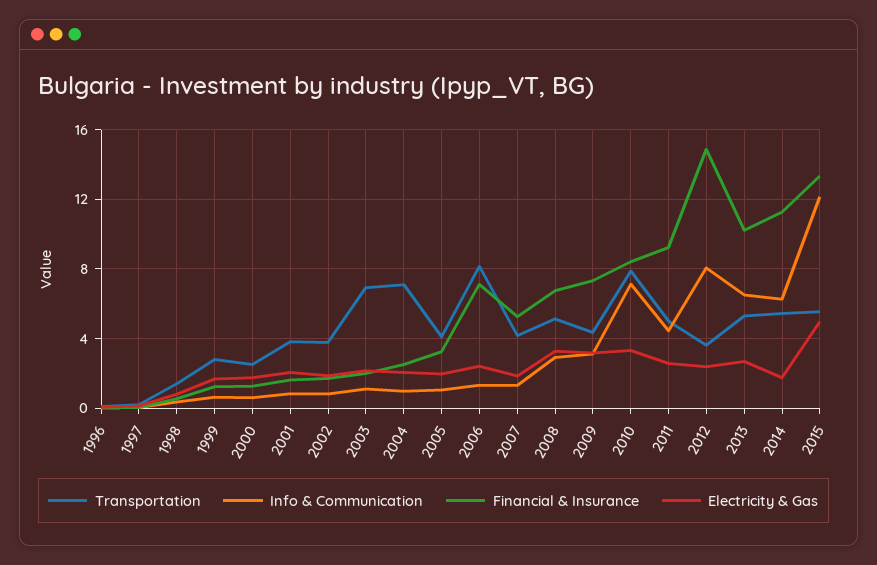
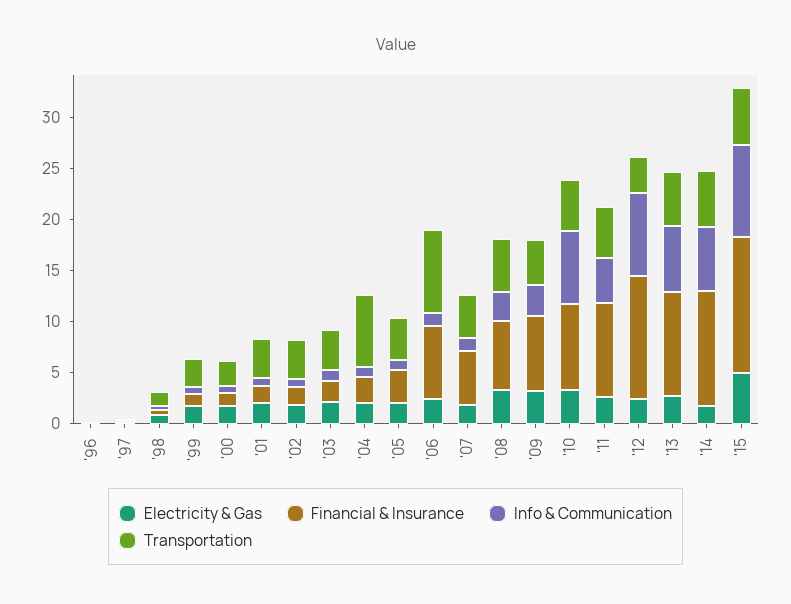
  {
    "Transportation": {
      "1996": 0,
      "1997": 0,
      "1998": 1.5,
      "1999": 3,
      "2000": 2.5,
      "2001": 4,
      "2002": 4,
-     "2003": 7,
+     "2003": 4,
      "2004": 7,
      "2005": 4,
      "2006": 8,
      "2007": 4,
      "2008": 5,
      "2009": 4.5,
-     "2010": 8,
+     "2010": 5,
      "2011": 5,
      "2012": 3.5,
      "2013": 5.5,
      "2014": 5.5,
      "2015": 5.5
    },
    "Info & Communication": {
      "1996": 0,
      "1997": 0,
      "1998": 0.5,
      "1999": 0.5,
      "2000": 0.5,
      "2001": 1,
      "2002": 1,
      "2003": 1,
      "2004": 1,
      "2005": 1,
      "2006": 1.5,
      "2007": 1.5,
      "2008": 3,
      "2009": 3,
      "2010": 7,
      "2011": 4.5,
      "2012": 8,
      "2013": 6.5,
      "2014": 6.5,
-     "2015": 12
+     "2015": 9
    },
    "Financial & Insurance": {
      "1996": 0,
      "1997": 0,
      "1998": 0.5,
      "1999": 1,
      "2000": 1.5,
      "2001": 1.5,
      "2002": 1.5,
      "2003": 2,
      "2004": 2.5,
      "2005": 3,
      "2006": 7,
      "2007": 5.5,
      "2008": 7,
      "2009": 7.5,
      "2010": 8.5,
      "2011": 9,
-     "2012": 15,
+     "2012": 12,
      "2013": 10,
      "2014": 11.5,
      "2015": 13.5
    },
    "Electricity & Gas": {
      "1996": 0,
      "1997": 0,
      "1998": 1,
      "1999": 1.5,
      "2000": 2,
      "2001": 2,
      "2002": 2,
      "2003": 2,
      "2004": 2,
      "2005": 2,
      "2006": 2.5,
      "2007": 2,
      "2008": 3.5,
      "2009": 3,
      "2010": 3.5,
      "2011": 2.5,
      "2012": 2.5,
      "2013": 2.5,
      "2014": 2,
      "2015": 5
    }
  }

